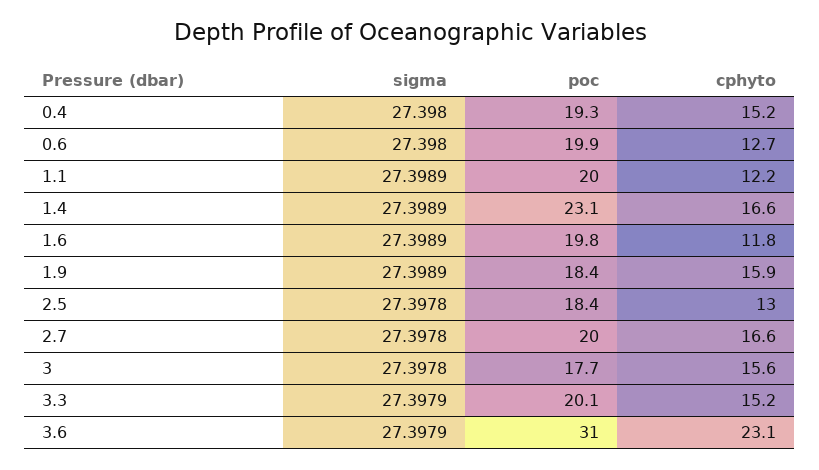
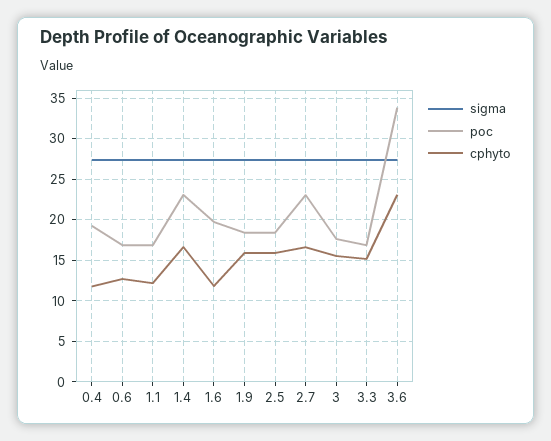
  {
    "sigma": {
      "0.4": 27.398,
      "0.6": 27.398,
      "1.1": 27.3989,
      "1.4": 27.3989,
      "1.6": 27.3989,
      "1.9": 27.3989,
      "2.5": 27.3978,
      "2.7": 27.3978,
      "3": 27.3978,
      "3.3": 27.3979,
      "3.6": 27.3979
    },
    "poc": {
      "0.4": 19.3,
-     "0.6": 19.9,
+     "0.6": 17,
-     "1.1": 20,
+     "1.1": 17,
      "1.4": 23.1,
      "1.6": 19.8,
      "1.9": 18.4,
      "2.5": 18.4,
-     "2.7": 20,
+     "2.7": 23,
      "3": 17.7,
-     "3.3": 20.1,
+     "3.3": 17,
-     "3.6": 31
+     "3.6": 34
    },
    "cphyto": {
-     "0.4": 15.2,
+     "0.4": 12,
      "0.6": 12.7,
      "1.1": 12.2,
      "1.4": 16.6,
      "1.6": 11.8,
      "1.9": 15.9,
-     "2.5": 13,
+     "2.5": 16,
      "2.7": 16.6,
      "3": 15.6,
      "3.3": 15.2,
      "3.6": 23.1
    }
  }

